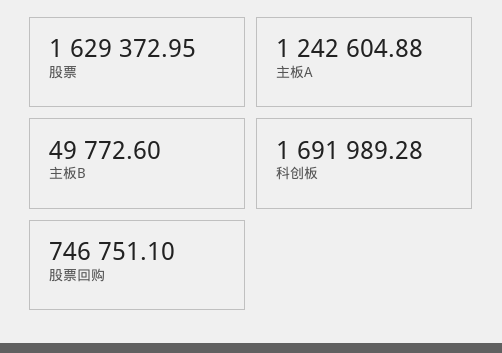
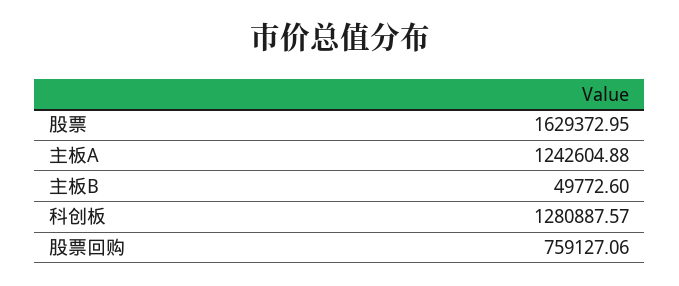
  {
    "股票": 1629372.95,
    "主板A": 1242604.88,
    "主板B": 49772.6,
-   "科创板": 1691989.28,
+   "科创板": 1280887.57,
-   "股票回购": 746751.1
+   "股票回购": 759127.06
  }

